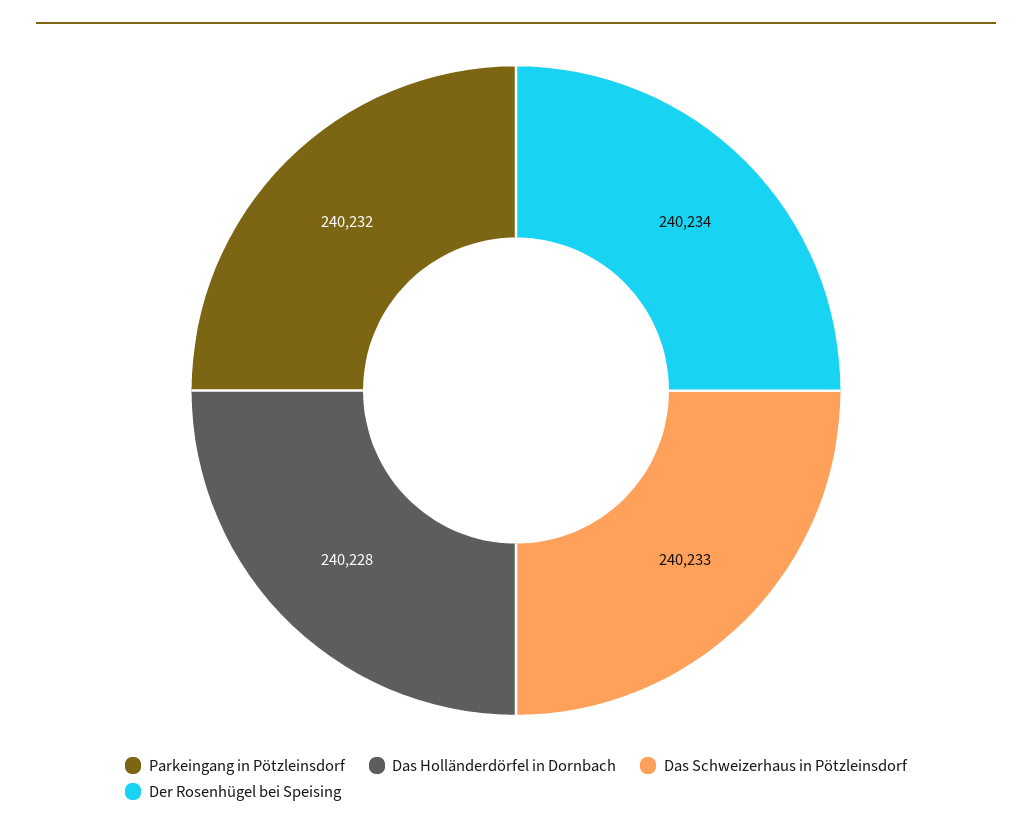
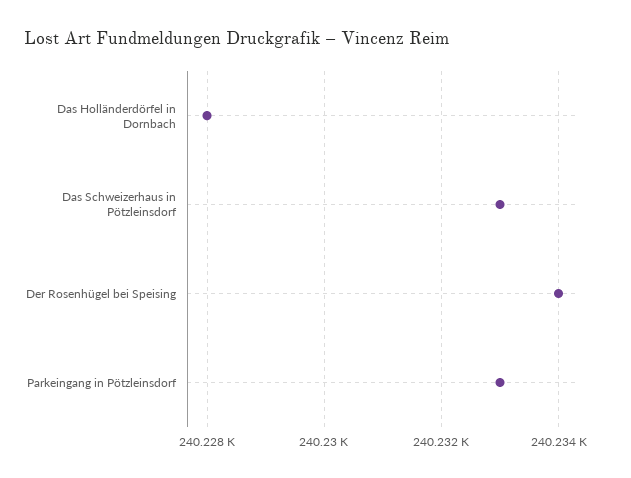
  {
-   "Parkeingang in Pötzleinsdorf": 240232,
+   "Parkeingang in Pötzleinsdorf": 240233,
    "Das Holländerdörfel in Dornbach": 240228,
    "Das Schweizerhaus in Pötzleinsdorf": 240233,
    "Der Rosenhügel bei Speising": 240234
  }

